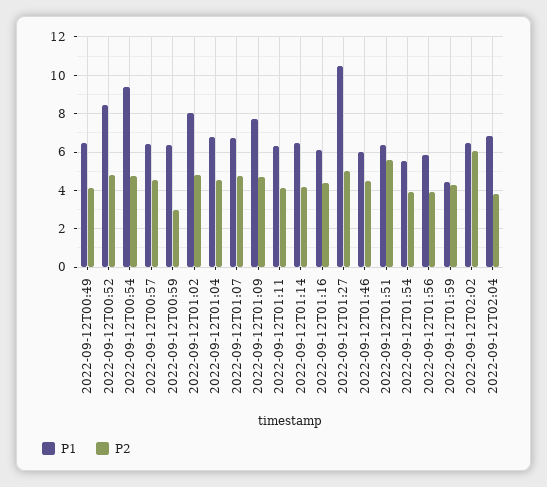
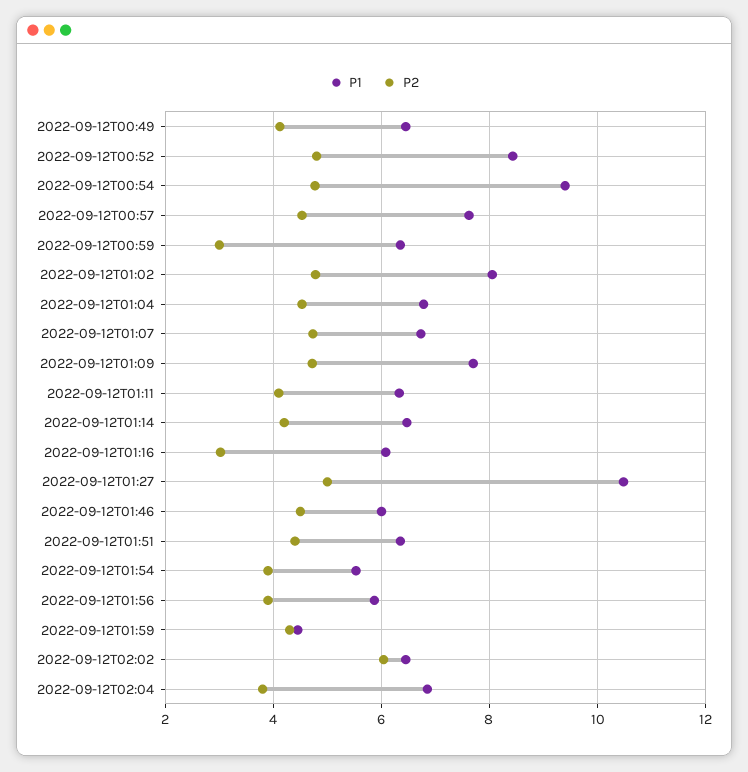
  {
    "P1": {
      "2022-09-12T00:49": 6.4,
      "2022-09-12T00:52": 8.4,
      "2022-09-12T00:54": 9.4,
-     "2022-09-12T00:57": 6.5,
+     "2022-09-12T00:57": 7.6,
      "2022-09-12T00:59": 6.4,
      "2022-09-12T01:02": 8,
      "2022-09-12T01:04": 6.8,
      "2022-09-12T01:07": 6.8,
      "2022-09-12T01:09": 7.8,
      "2022-09-12T01:11": 6.4,
      "2022-09-12T01:14": 6.4,
      "2022-09-12T01:16": 6,
      "2022-09-12T01:27": 10.4,
      "2022-09-12T01:46": 6,
      "2022-09-12T01:51": 6.4,
      "2022-09-12T01:54": 5.6,
      "2022-09-12T01:56": 5.8,
      "2022-09-12T01:59": 4.4,
      "2022-09-12T02:02": 6.4,
      "2022-09-12T02:04": 6.8
    },
    "P2": {
      "2022-09-12T00:49": 4.2,
      "2022-09-12T00:52": 4.8,
      "2022-09-12T00:54": 4.8,
      "2022-09-12T00:57": 4.6,
      "2022-09-12T00:59": 3,
      "2022-09-12T01:02": 4.8,
      "2022-09-12T01:04": 4.6,
      "2022-09-12T01:07": 4.8,
      "2022-09-12T01:09": 4.8,
      "2022-09-12T01:11": 4.2,
      "2022-09-12T01:14": 4.2,
-     "2022-09-12T01:16": 4.5,
+     "2022-09-12T01:16": 3,
      "2022-09-12T01:27": 5,
      "2022-09-12T01:46": 4.6,
-     "2022-09-12T01:51": 5.5,
+     "2022-09-12T01:51": 4.4,
      "2022-09-12T01:54": 4,
      "2022-09-12T01:56": 4,
      "2022-09-12T01:59": 4.4,
      "2022-09-12T02:02": 6,
      "2022-09-12T02:04": 3.8
    }
  }

